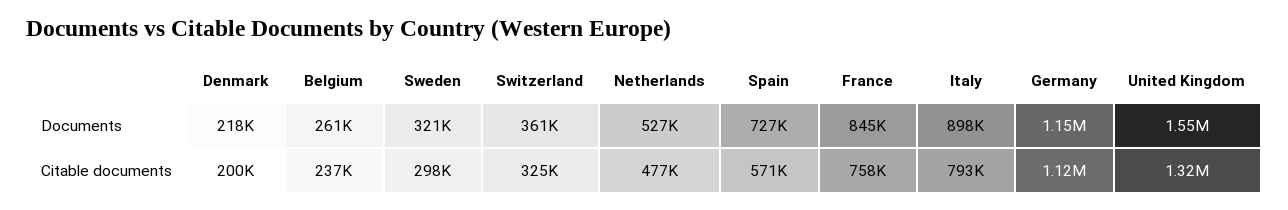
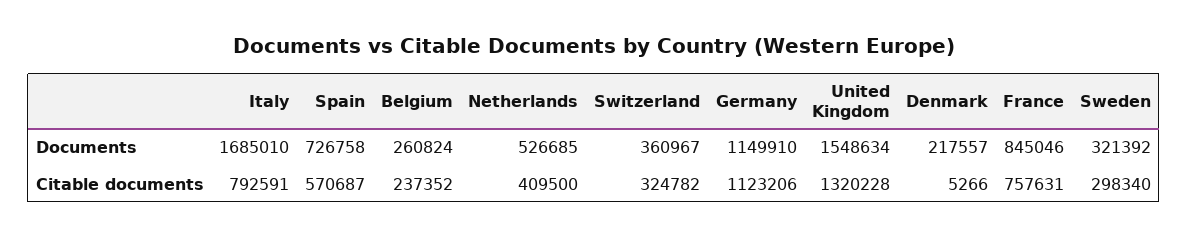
  {
    "Denmark": {
      "Documents": 217557,
-     "Citable documents": 200000
+     "Citable documents": 5266
    },
    "Belgium": {
      "Documents": 260824,
      "Citable documents": 237352
    },
    "Sweden": {
      "Documents": 321392,
      "Citable documents": 298340
    },
    "Switzerland": {
      "Documents": 360967,
      "Citable documents": 324782
    },
    "Netherlands": {
      "Documents": 526685,
-     "Citable documents": 477000
+     "Citable documents": 409500
    },
    "Spain": {
      "Documents": 726758,
      "Citable documents": 570687
    },
    "France": {
      "Documents": 845046,
      "Citable documents": 757631
    },
    "Italy": {
-     "Documents": 898000,
+     "Documents": 1685010,
      "Citable documents": 792591
    },
    "Germany": {
      "Documents": 1149910,
      "Citable documents": 1123206
    },
    "United Kingdom": {
      "Documents": 1548634,
      "Citable documents": 1320228
    }
  }

